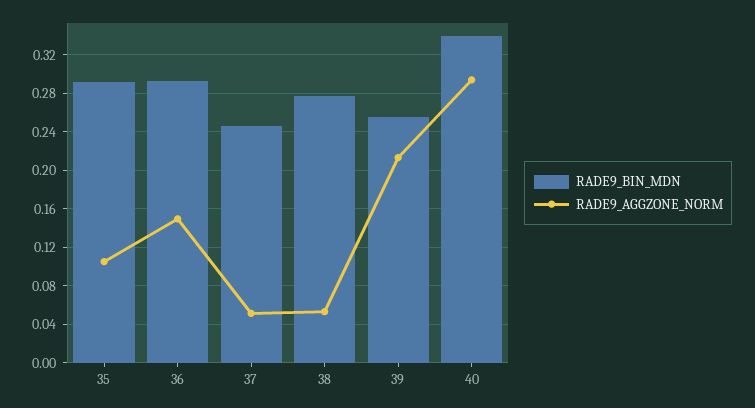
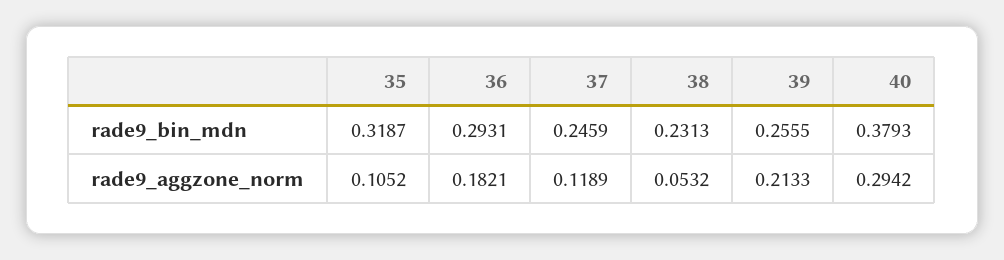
  {
    "RADE9_BIN_MDN": {
-     "35": 0.29,
+     "35": 0.3187,
      "36": 0.2931,
      "37": 0.2459,
-     "38": 0.28,
+     "38": 0.2313,
      "39": 0.2555,
-     "40": 0.34
+     "40": 0.3793
    },
    "RADE9_AGGZONE_NORM": {
      "35": 0.1052,
-     "36": 0.15,
+     "36": 0.1821,
-     "37": 0.05,
+     "37": 0.1189,
      "38": 0.0532,
      "39": 0.2133,
      "40": 0.2942
    }
  }

